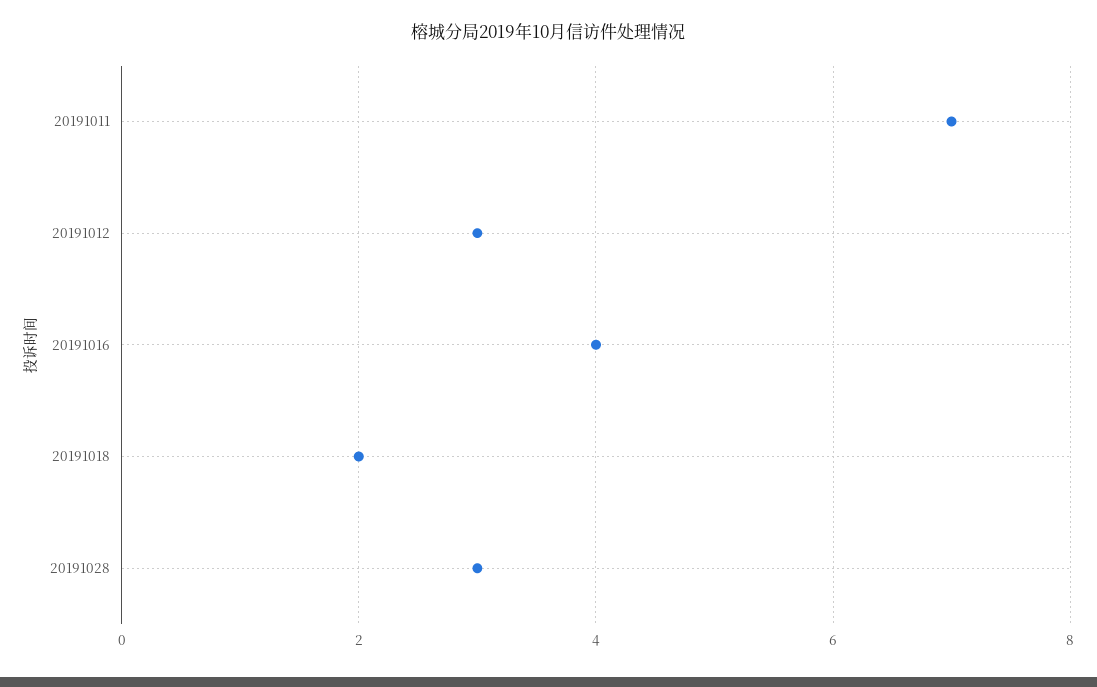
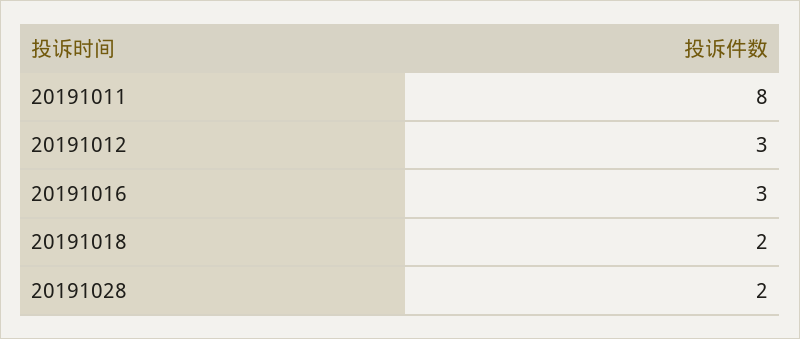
  {
-   "20191011": 7,
+   "20191011": 8,
    "20191012": 3,
-   "20191016": 4,
+   "20191016": 3,
    "20191018": 2,
-   "20191028": 3
+   "20191028": 2
  }

